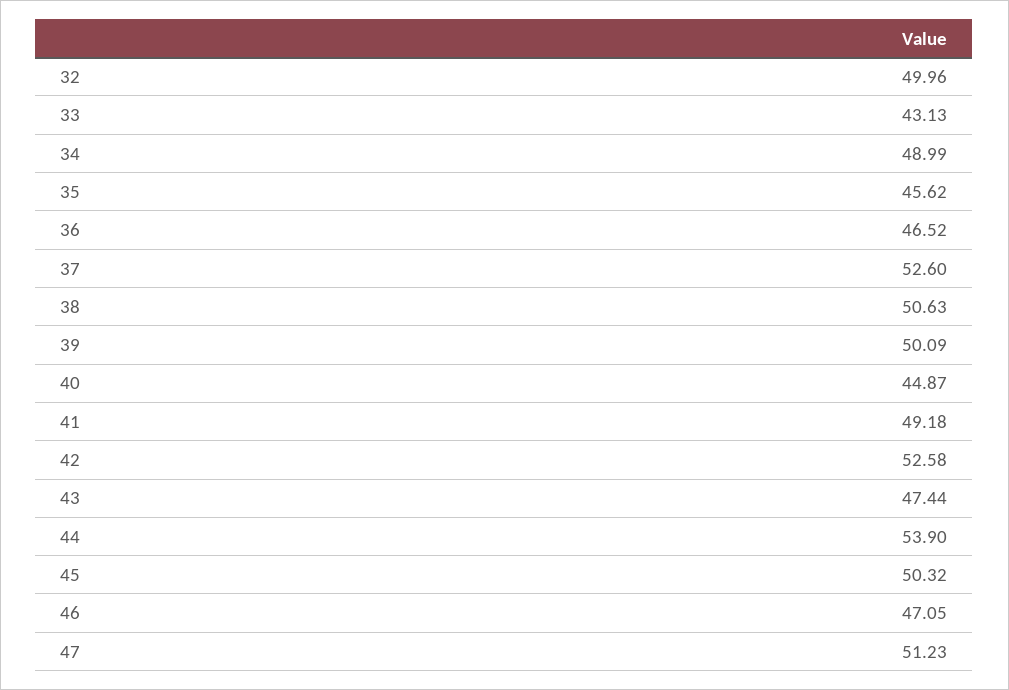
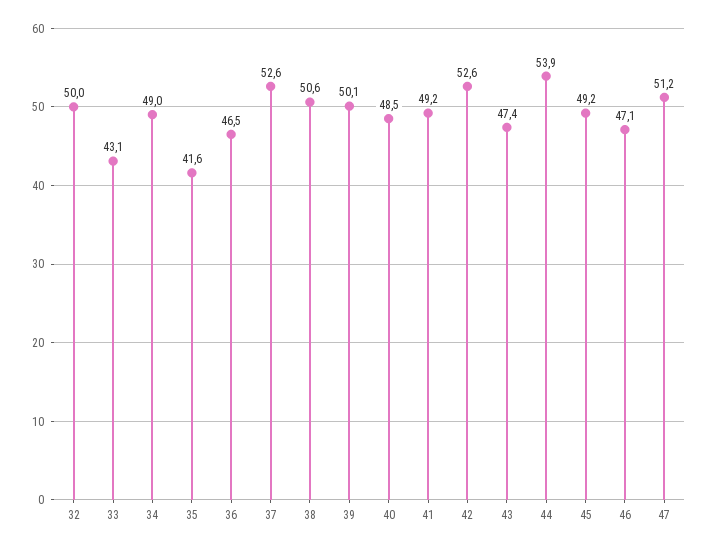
  {
    "32": 49.96,
    "33": 43.13,
    "34": 48.99,
-   "35": 45.62,
+   "35": 41.6,
    "36": 46.52,
    "37": 52.6,
    "38": 50.63,
    "39": 50.09,
-   "40": 44.87,
+   "40": 48.5,
    "41": 49.18,
    "42": 52.58,
    "43": 47.44,
    "44": 53.9,
-   "45": 50.32,
+   "45": 49.2,
    "46": 47.05,
    "47": 51.23
  }

